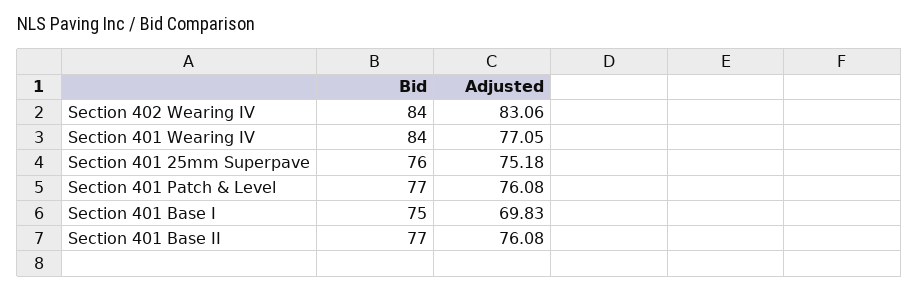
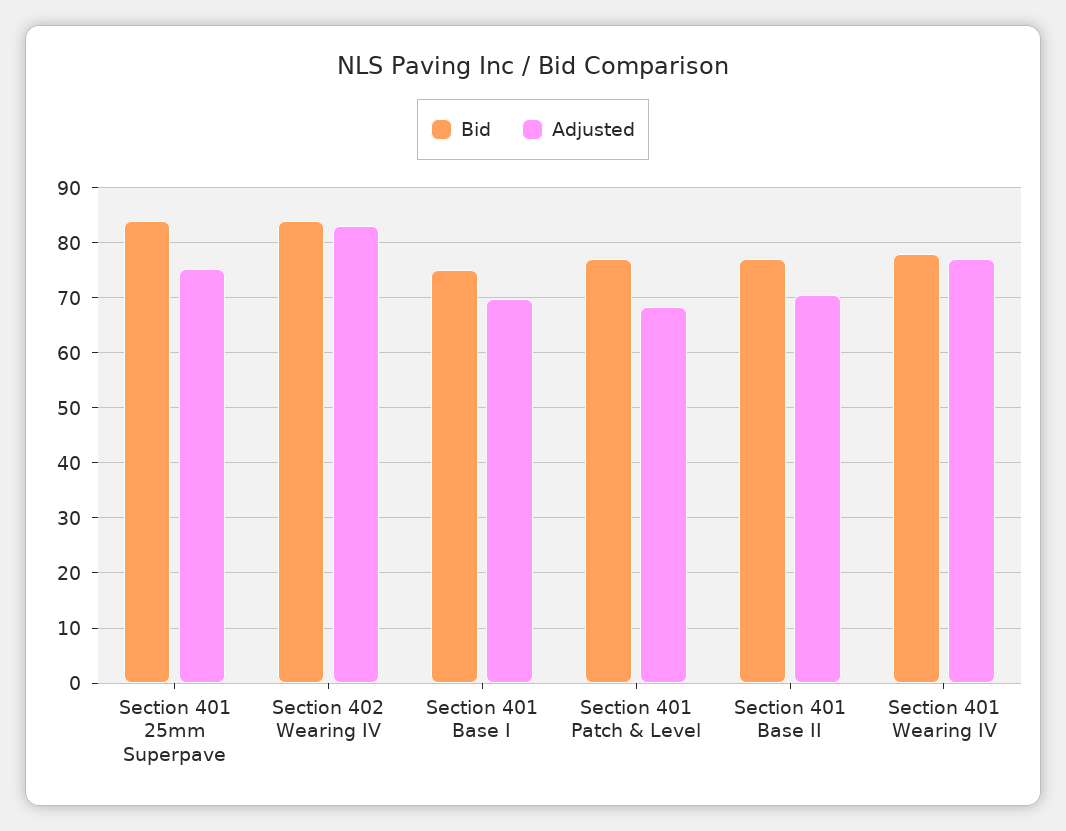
  {
    "Bid": {
      "Section 402 Wearing IV": 84,
-     "Section 401 Wearing IV": 84,
+     "Section 401 Wearing IV": 78,
-     "Section 401 25mm Superpave": 76,
+     "Section 401 25mm Superpave": 84,
      "Section 401 Patch & Level": 77,
      "Section 401 Base I": 75,
      "Section 401 Base II": 77
    },
    "Adjusted": {
      "Section 402 Wearing IV": 83.06,
      "Section 401 Wearing IV": 77.05,
      "Section 401 25mm Superpave": 75.18,
-     "Section 401 Patch & Level": 76.08,
+     "Section 401 Patch & Level": 68,
      "Section 401 Base I": 69.83,
-     "Section 401 Base II": 76.08
+     "Section 401 Base II": 70
    }
  }

